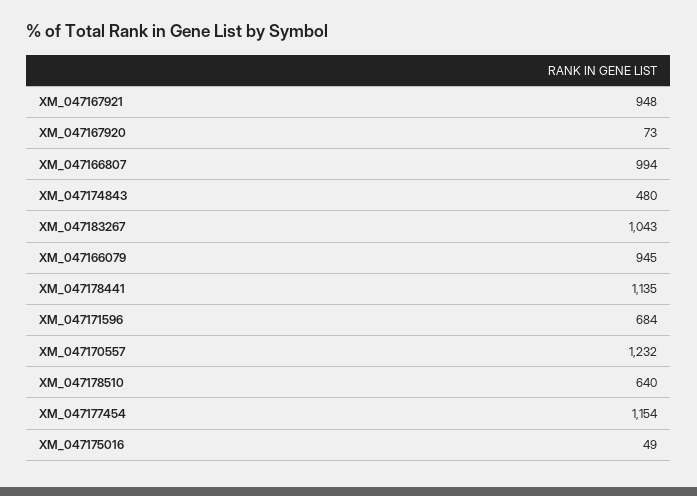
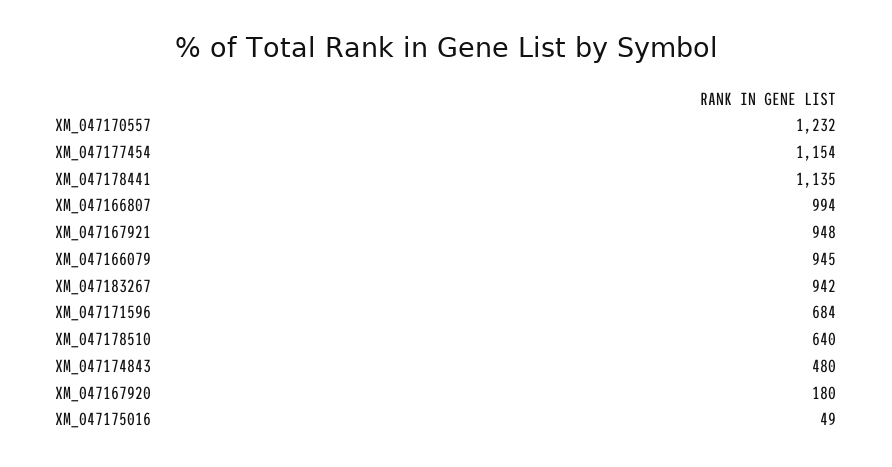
  {
    "XM_047167921": 948,
-   "XM_047167920": 73,
+   "XM_047167920": 180,
    "XM_047166807": 994,
    "XM_047174843": 480,
-   "XM_047183267": 1043,
+   "XM_047183267": 942,
    "XM_047166079": 945,
    "XM_047178441": 1135,
    "XM_047171596": 684,
    "XM_047170557": 1232,
    "XM_047178510": 640,
    "XM_047177454": 1154,
    "XM_047175016": 49
  }

